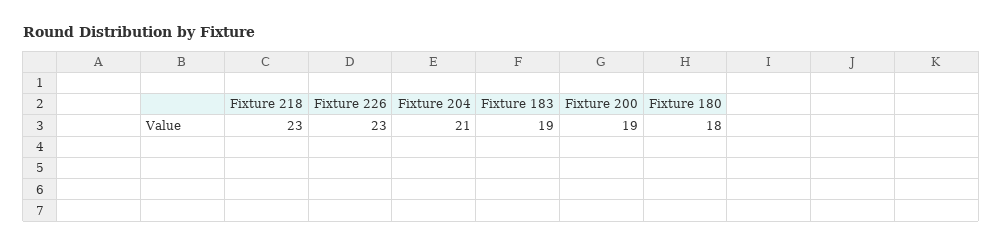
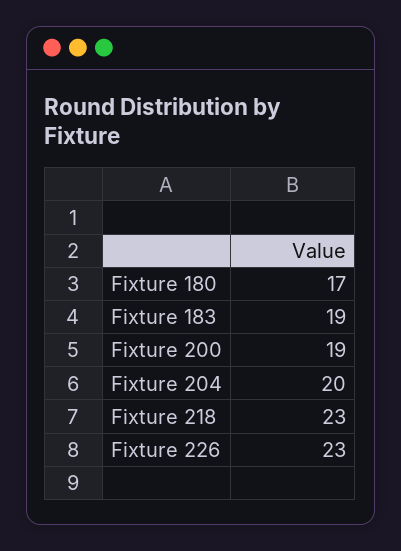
  {
    "Fixture 218": 23,
    "Fixture 226": 23,
-   "Fixture 204": 21,
+   "Fixture 204": 20,
    "Fixture 183": 19,
    "Fixture 200": 19,
-   "Fixture 180": 18
+   "Fixture 180": 17
  }

